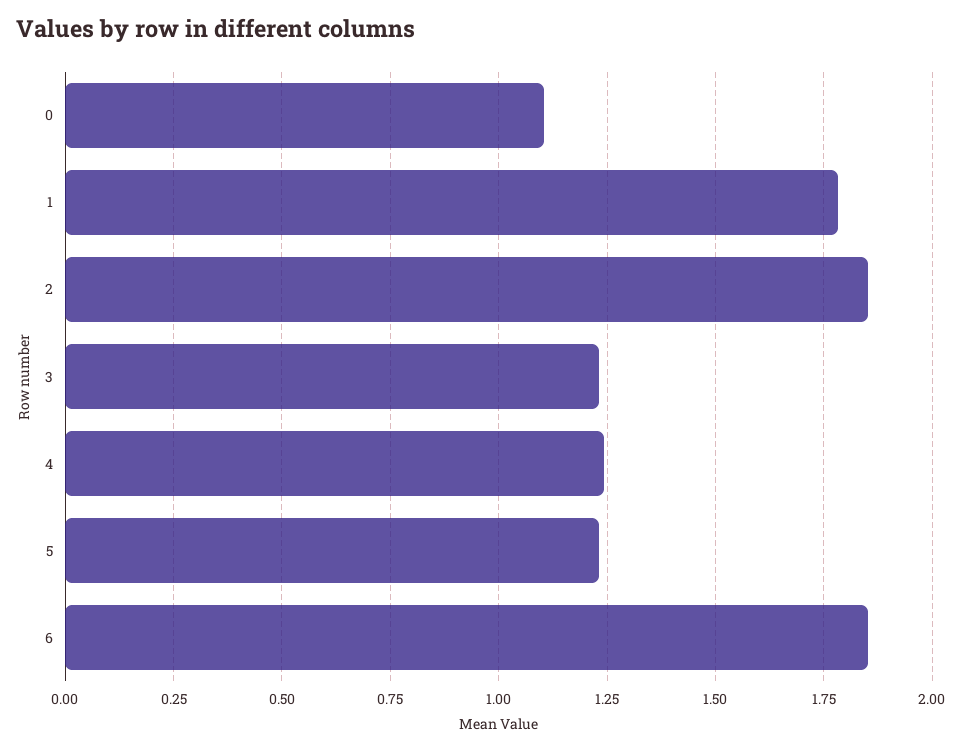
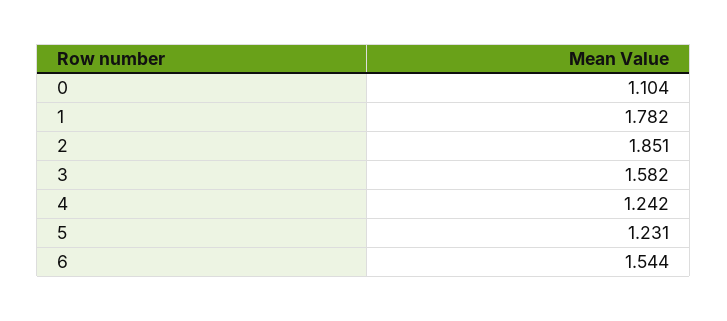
  {
    "0": 1.104,
    "1": 1.782,
    "2": 1.851,
-   "3": 1.225,
+   "3": 1.582,
    "4": 1.242,
    "5": 1.231,
-   "6": 1.85
+   "6": 1.544
  }

